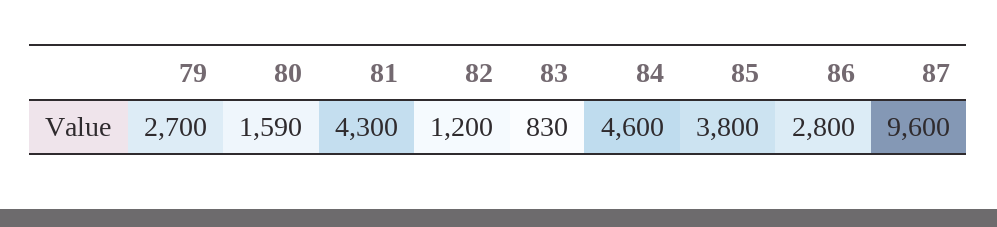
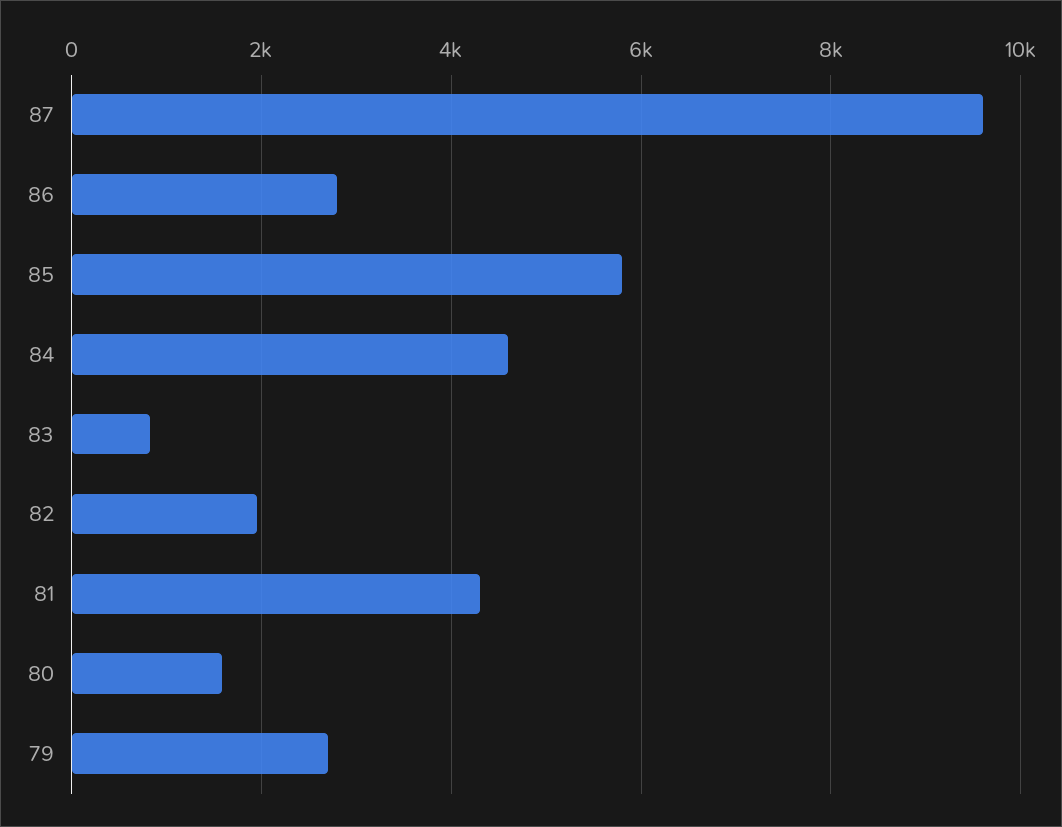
  {
    "79": 2700,
    "80": 1590,
    "81": 4300,
-   "82": 1200,
+   "82": 2000,
    "83": 830,
    "84": 4600,
-   "85": 3800,
+   "85": 5800,
    "86": 2800,
    "87": 9600
  }

